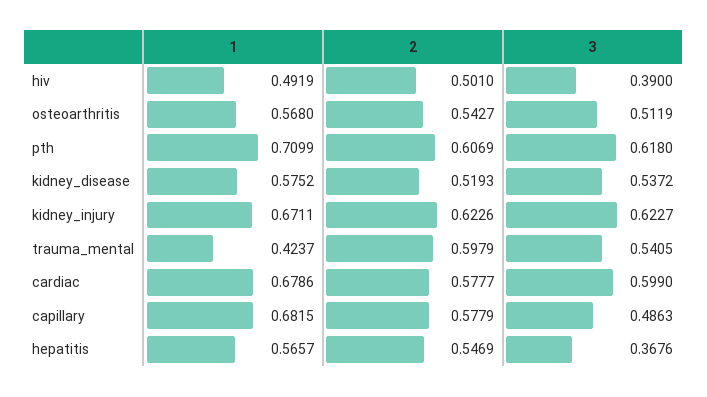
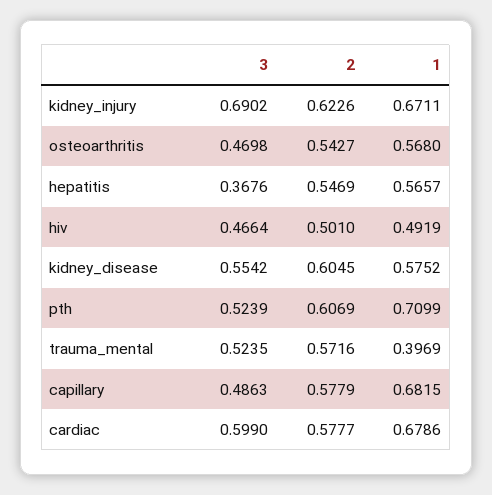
  {
    "1": {
      "hiv": 0.4919,
      "osteoarthritis": 0.568,
      "pth": 0.7099,
      "kidney_disease": 0.5752,
      "kidney_injury": 0.6711,
-     "trauma_mental": 0.4237,
+     "trauma_mental": 0.3969,
      "cardiac": 0.6786,
      "capillary": 0.6815,
      "hepatitis": 0.5657
    },
    "2": {
      "hiv": 0.501,
      "osteoarthritis": 0.5427,
      "pth": 0.6069,
-     "kidney_disease": 0.5193,
+     "kidney_disease": 0.6045,
      "kidney_injury": 0.6226,
-     "trauma_mental": 0.5979,
+     "trauma_mental": 0.5716,
      "cardiac": 0.5777,
      "capillary": 0.5779,
      "hepatitis": 0.5469
    },
    "3": {
-     "hiv": 0.39,
+     "hiv": 0.4664,
-     "osteoarthritis": 0.5119,
+     "osteoarthritis": 0.4698,
-     "pth": 0.618,
+     "pth": 0.5239,
-     "kidney_disease": 0.5372,
+     "kidney_disease": 0.5542,
-     "kidney_injury": 0.6227,
+     "kidney_injury": 0.6902,
-     "trauma_mental": 0.5405,
+     "trauma_mental": 0.5235,
      "cardiac": 0.599,
      "capillary": 0.4863,
      "hepatitis": 0.3676
    }
  }

